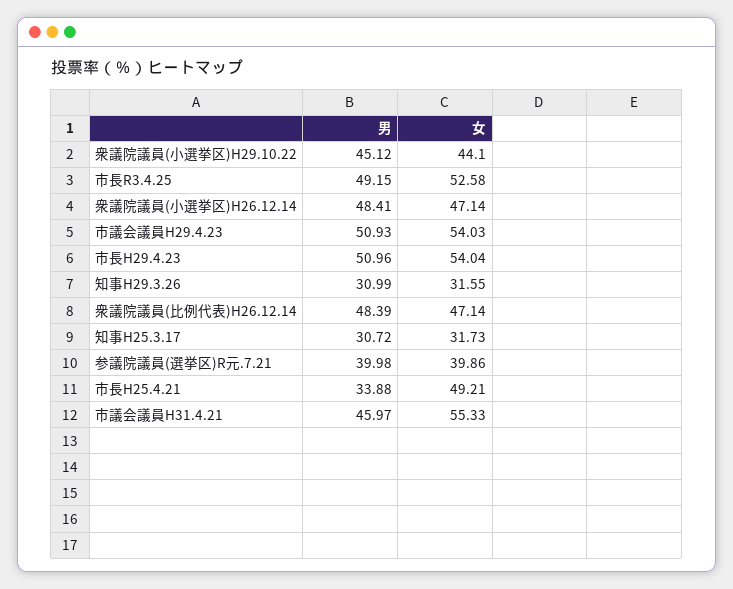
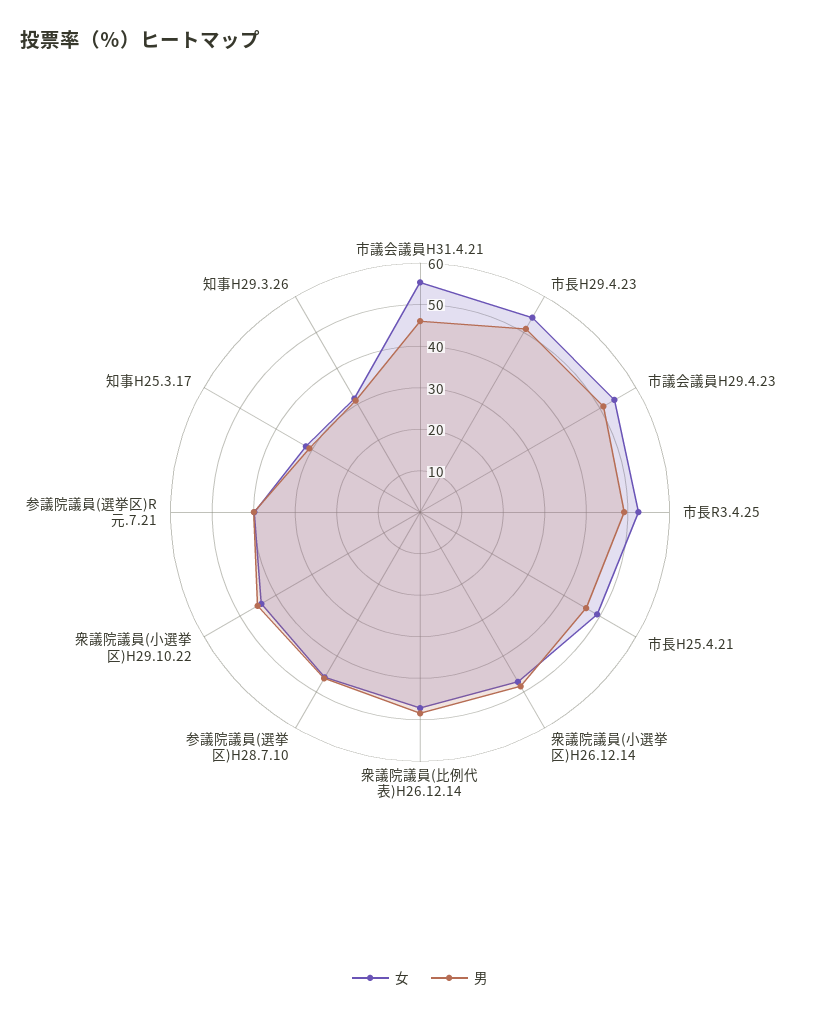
  {
    "男": {
      "衆議院議員(小選挙区)H29.10.22": 45.12,
      "市長R3.4.25": 49.15,
      "衆議院議員(小選挙区)H26.12.14": 48.41,
      "市議会議員H29.4.23": 50.93,
      "市長H29.4.23": 50.96,
      "知事H29.3.26": 30.99,
      "衆議院議員(比例代表)H26.12.14": 48.39,
      "知事H25.3.17": 30.72,
      "参議院議員(選挙区)R元.7.21": 39.98,
-     "市長H25.4.21": 33.88,
+     "市長H25.4.21": 46,
-     "市議会議員H31.4.21": 45.97
+     "市議会議員H31.4.21": 45.97,
+     "参議院議員(選挙区)H28.7.10": 46
    },
    "女": {
      "衆議院議員(小選挙区)H29.10.22": 44.1,
      "市長R3.4.25": 52.58,
      "衆議院議員(小選挙区)H26.12.14": 47.14,
      "市議会議員H29.4.23": 54.03,
      "市長H29.4.23": 54.04,
      "知事H29.3.26": 31.55,
      "衆議院議員(比例代表)H26.12.14": 47.14,
      "知事H25.3.17": 31.73,
      "参議院議員(選挙区)R元.7.21": 39.86,
      "市長H25.4.21": 49.21,
-     "市議会議員H31.4.21": 55.33
+     "市議会議員H31.4.21": 55.33,
+     "参議院議員(選挙区)H28.7.10": 46
    }
  }

